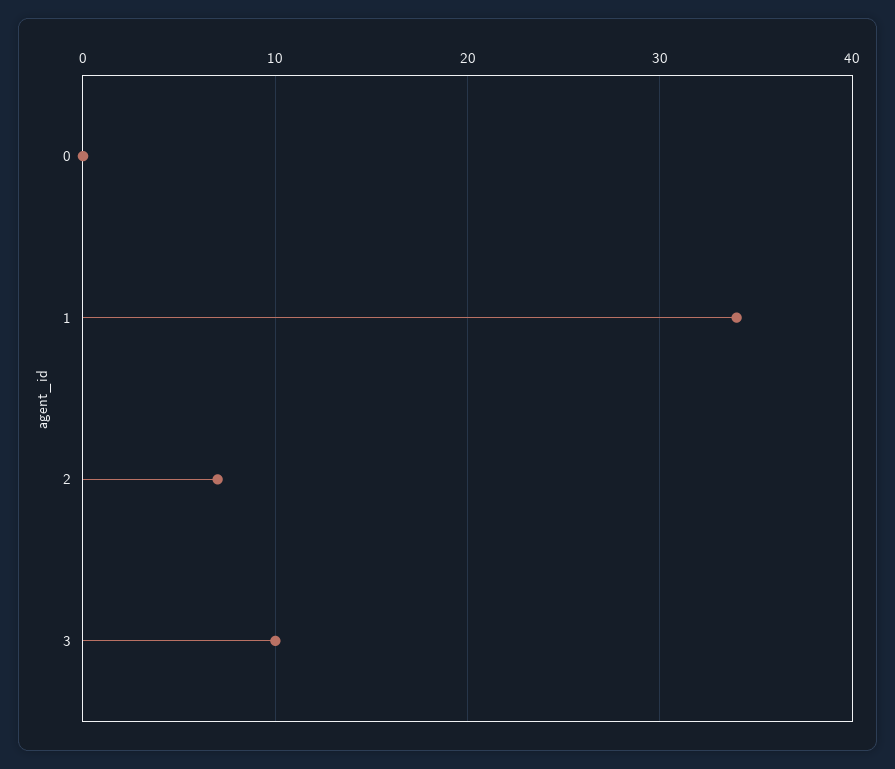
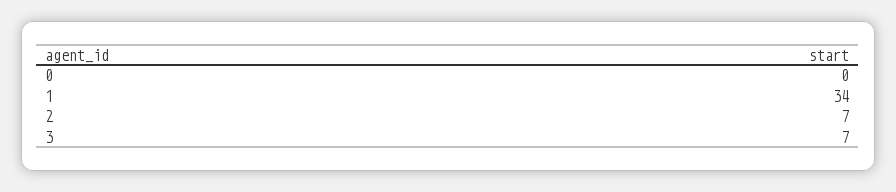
  {
    "0": 0,
    "1": 34,
    "2": 7,
-   "3": 10
+   "3": 7
  }

